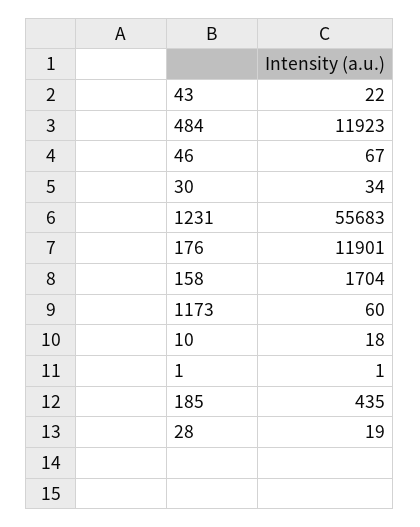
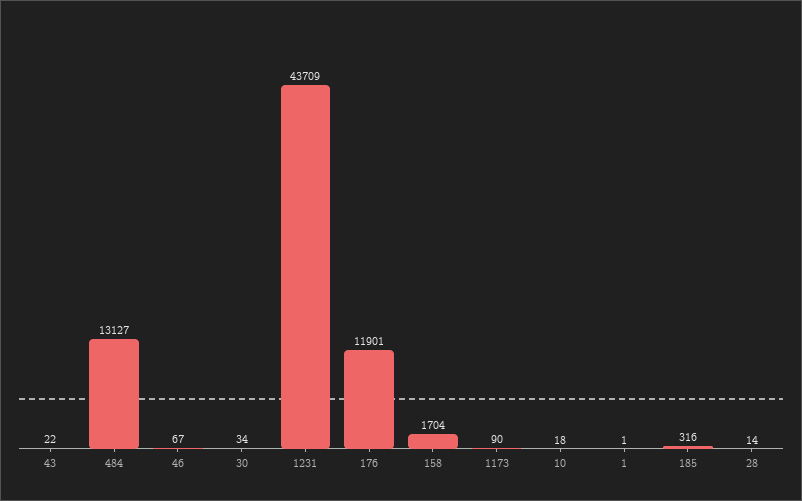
  {
    "43": 22,
-   "484": 11923,
+   "484": 13127,
    "46": 67,
    "30": 34,
-   "1231": 55683,
+   "1231": 43709,
    "176": 11901,
    "158": 1704,
-   "1173": 60,
+   "1173": 90,
    "10": 18,
    "1": 1,
-   "185": 435,
+   "185": 316,
-   "28": 19
+   "28": 14
  }

